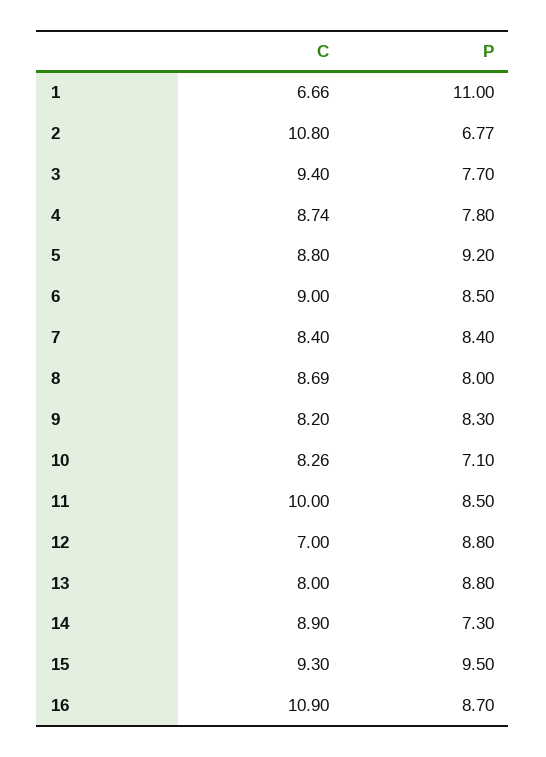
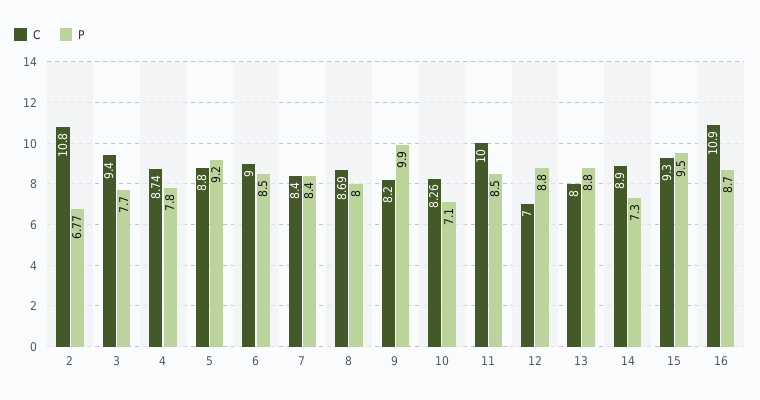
  {
    "C": {
-     "1": 6.66,
      "2": 10.8,
      "3": 9.4,
      "4": 8.74,
      "5": 8.8,
      "6": 9,
      "7": 8.4,
      "8": 8.69,
      "9": 8.2,
      "10": 8.26,
      "11": 10,
      "12": 7,
      "13": 8,
      "14": 8.9,
      "15": 9.3,
      "16": 10.9
    },
    "P": {
-     "1": 11,
      "2": 6.77,
      "3": 7.7,
      "4": 7.8,
      "5": 9.2,
      "6": 8.5,
      "7": 8.4,
      "8": 8,
-     "9": 8.3,
+     "9": 9.9,
      "10": 7.1,
      "11": 8.5,
      "12": 8.8,
      "13": 8.8,
      "14": 7.3,
      "15": 9.5,
      "16": 8.7
    }
  }

